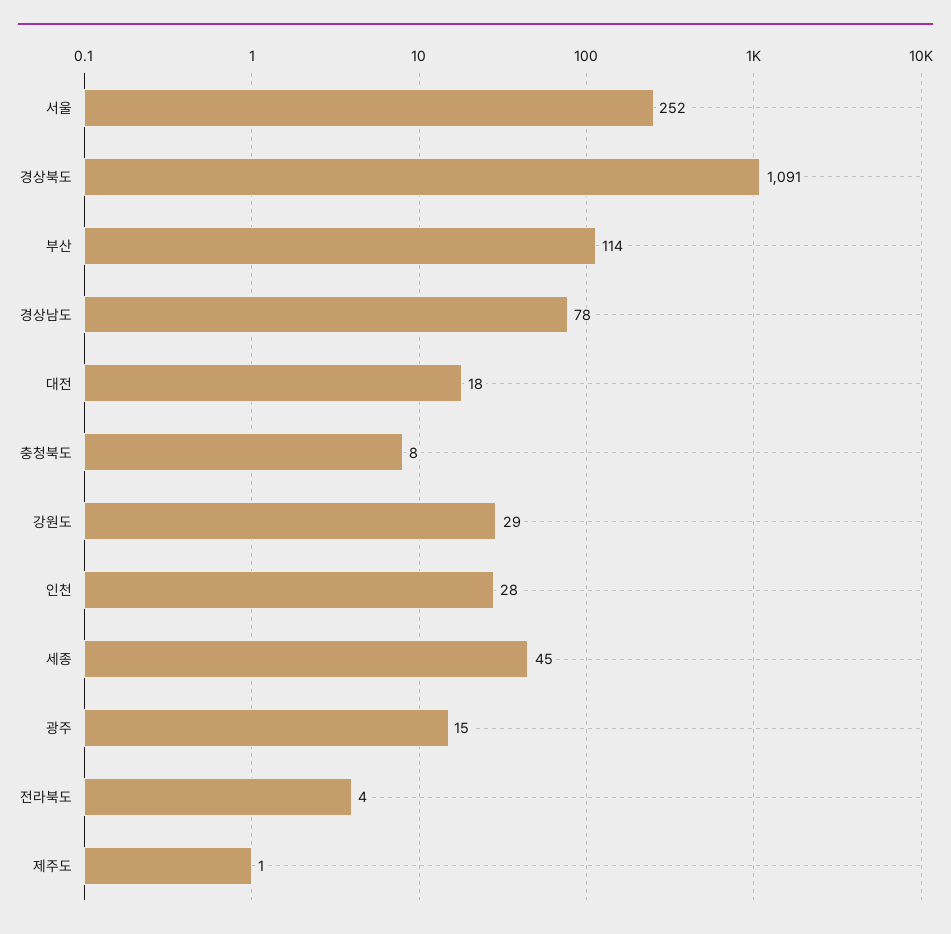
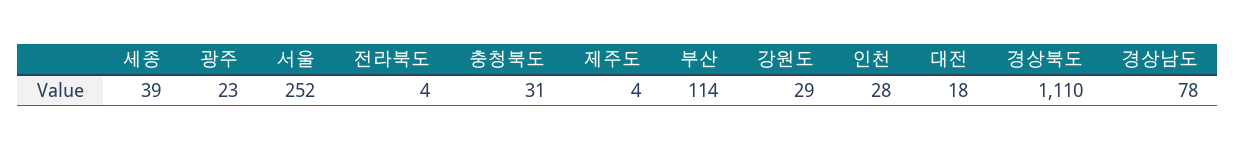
  {
    "서울": 252,
-   "경상북도": 1091,
+   "경상북도": 1110,
    "부산": 114,
    "경상남도": 78,
    "대전": 18,
-   "충청북도": 8,
+   "충청북도": 31,
    "강원도": 29,
    "인천": 28,
-   "세종": 45,
+   "세종": 39,
-   "광주": 15,
+   "광주": 23,
    "전라북도": 4,
-   "제주도": 1
+   "제주도": 4
  }

